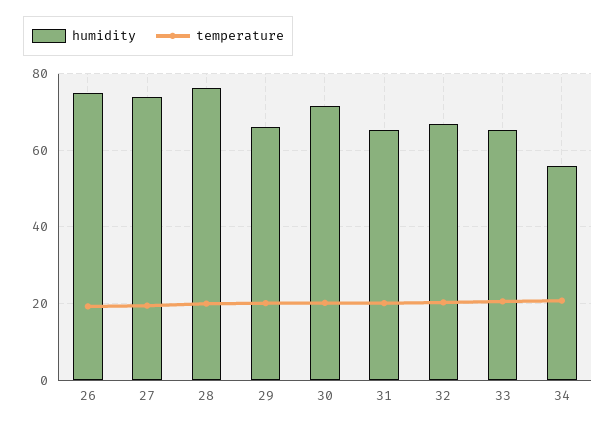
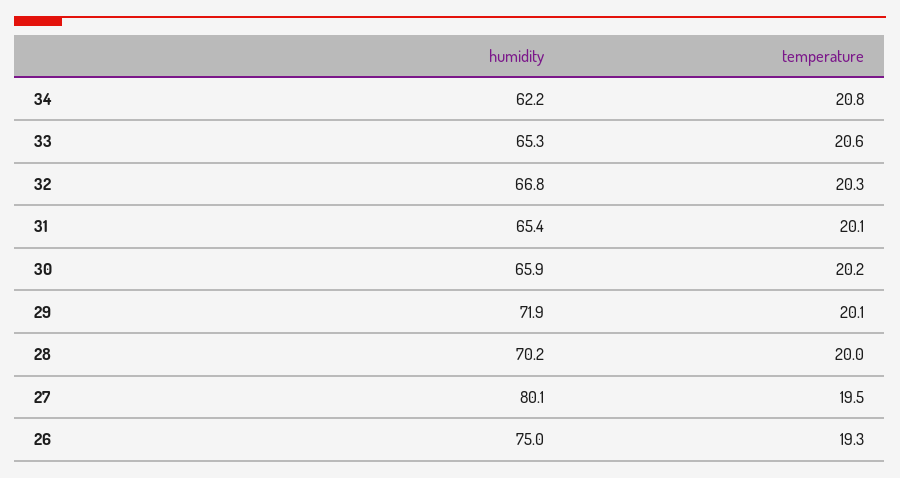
  {
    "humidity": {
      "26": 75,
-     "27": 74,
+     "27": 80.1,
-     "28": 76,
+     "28": 70.2,
-     "29": 66,
+     "29": 71.9,
-     "30": 72,
+     "30": 65.9,
      "31": 65.4,
      "32": 66.8,
      "33": 65.3,
-     "34": 56
+     "34": 62.2
    },
    "temperature": {
      "26": 19.3,
      "27": 19.5,
      "28": 20,
      "29": 20.1,
      "30": 20.2,
      "31": 20.1,
      "32": 20.3,
      "33": 20.6,
      "34": 20.8
    }
  }

